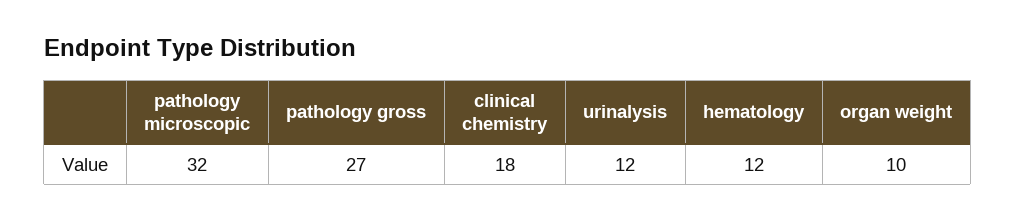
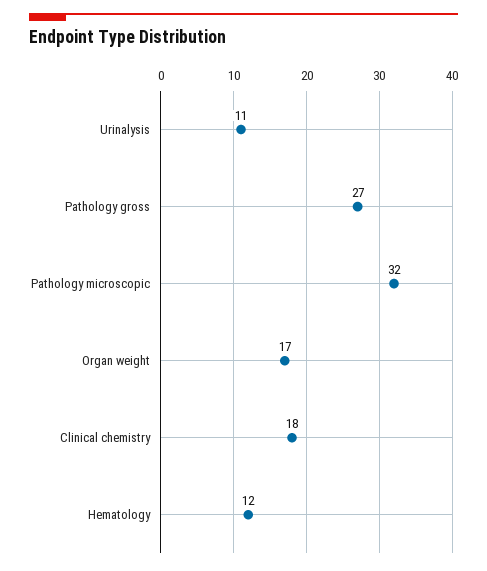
  {
    "pathology microscopic": 32,
    "pathology gross": 27,
    "clinical chemistry": 18,
-   "urinalysis": 12,
+   "urinalysis": 11,
    "hematology": 12,
-   "organ weight": 10
+   "organ weight": 17
  }

